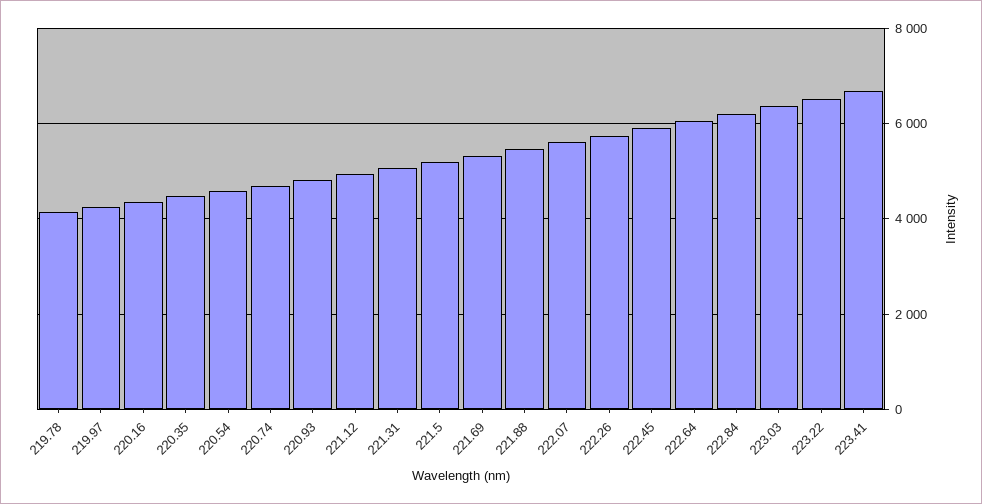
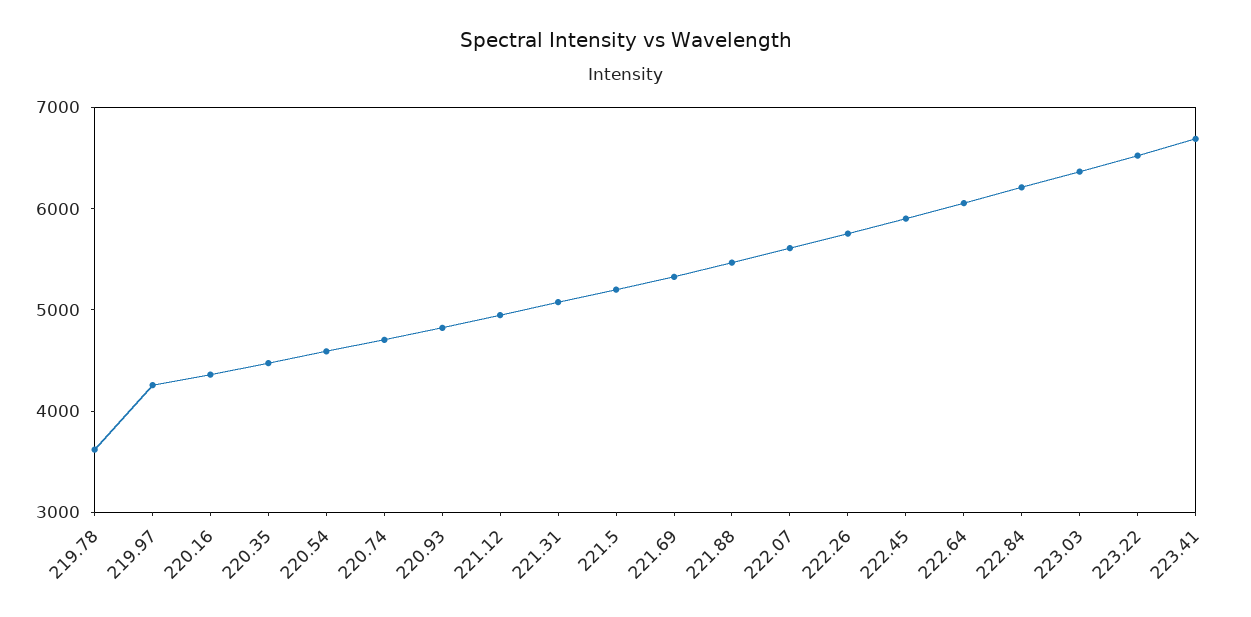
  {
-   "219.78": 4200,
+   "219.78": 3600,
    "219.97": 4200,
    "220.16": 4400,
    "220.35": 4400,
    "220.54": 4600,
    "220.74": 4800,
    "220.93": 4800,
    "221.12": 5000,
    "221.31": 5000,
    "221.5": 5200,
    "221.69": 5400,
    "221.88": 5400,
    "222.07": 5600,
    "222.26": 5800,
    "222.45": 6000,
    "222.64": 6000,
    "222.84": 6200,
    "223.03": 6400,
    "223.22": 6600,
    "223.41": 6600
  }

